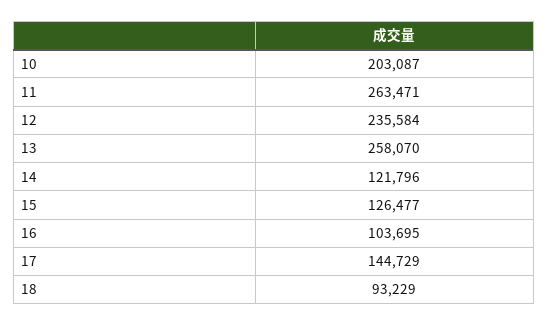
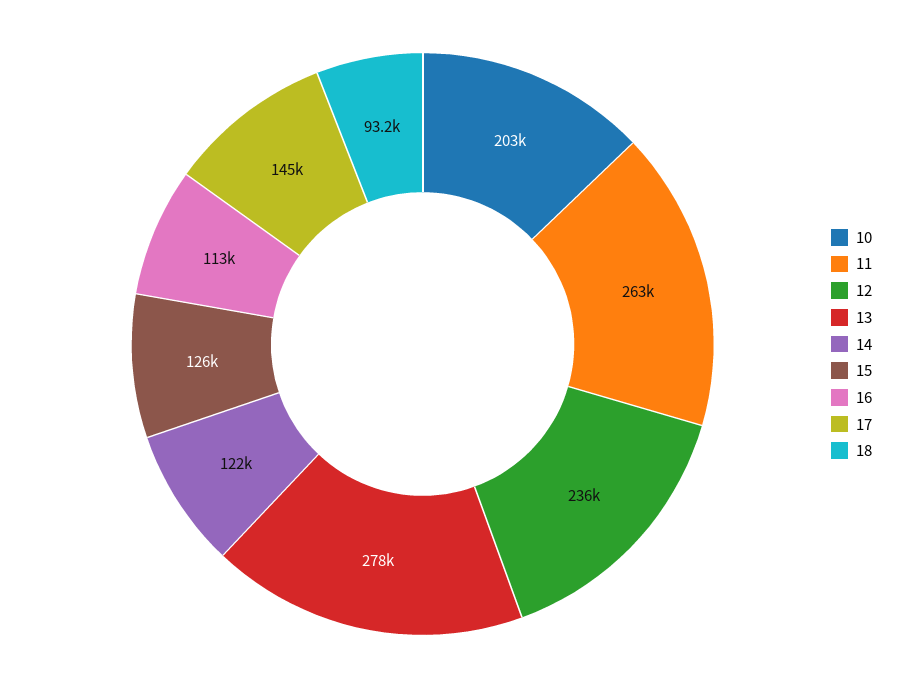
  {
    "10": 203087,
    "11": 263471,
    "12": 235584,
-   "13": 258070,
+   "13": 278000,
    "14": 121796,
    "15": 126477,
-   "16": 103695,
+   "16": 113000,
    "17": 144729,
    "18": 93229
  }

